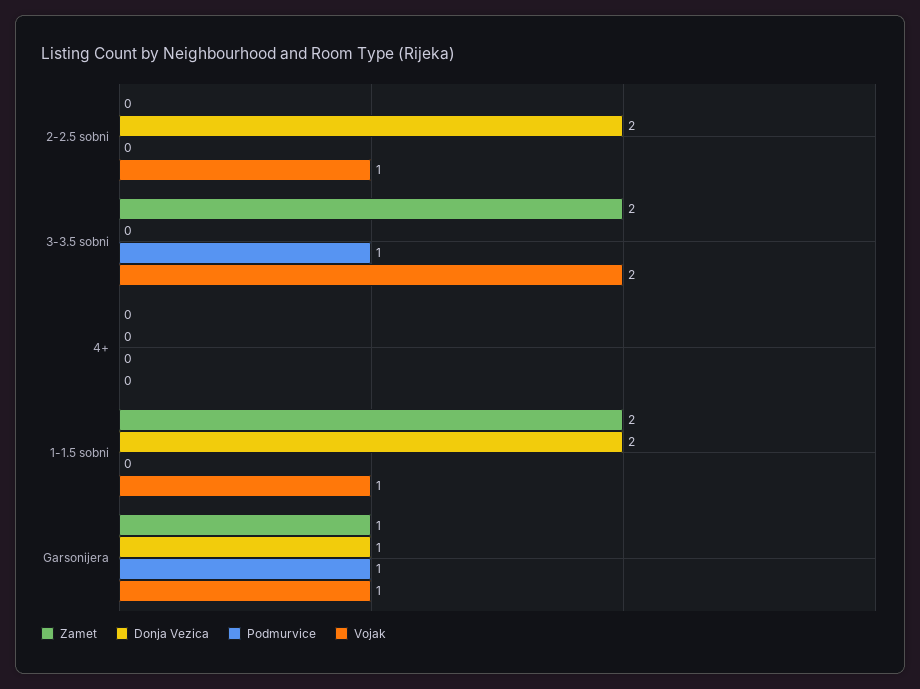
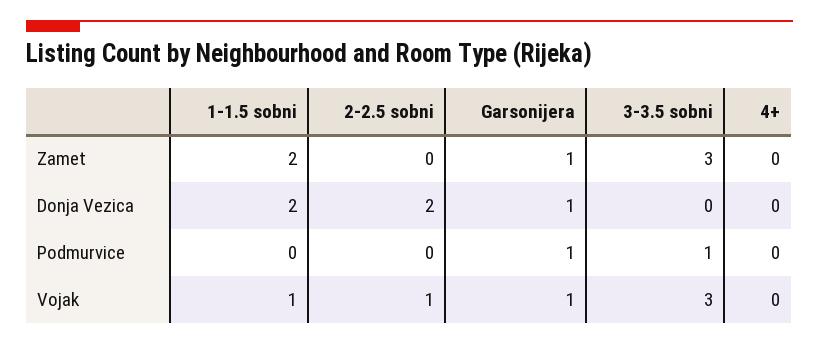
  {
    "Zamet": {
      "2-2.5 sobni": 0,
-     "3-3.5 sobni": 2,
+     "3-3.5 sobni": 3,
      "4+": 0,
      "1-1.5 sobni": 2,
      "Garsonijera": 1
    },
    "Donja Vezica": {
      "2-2.5 sobni": 2,
      "3-3.5 sobni": 0,
      "4+": 0,
      "1-1.5 sobni": 2,
      "Garsonijera": 1
    },
    "Podmurvice": {
      "2-2.5 sobni": 0,
      "3-3.5 sobni": 1,
      "4+": 0,
      "1-1.5 sobni": 0,
      "Garsonijera": 1
    },
    "Vojak": {
      "2-2.5 sobni": 1,
-     "3-3.5 sobni": 2,
+     "3-3.5 sobni": 3,
      "4+": 0,
      "1-1.5 sobni": 1,
      "Garsonijera": 1
    }
  }

